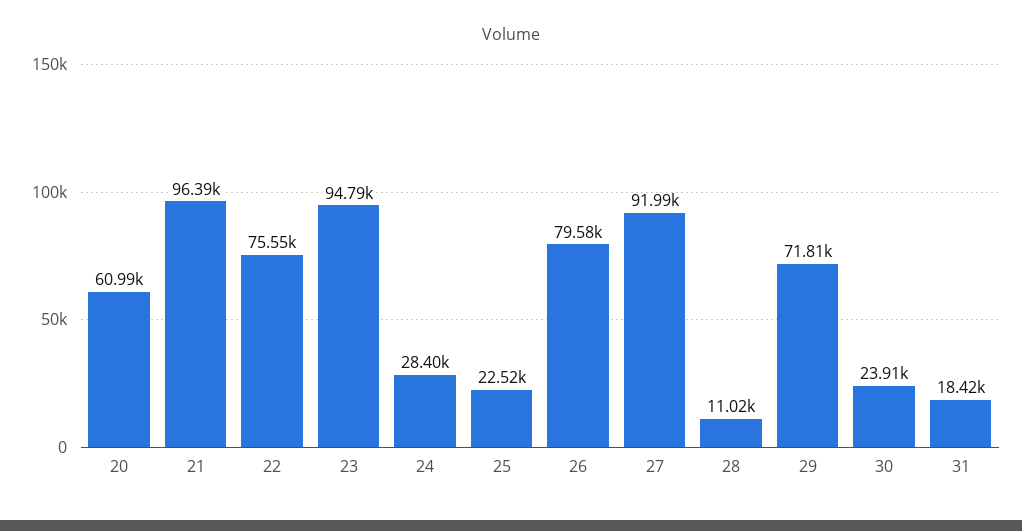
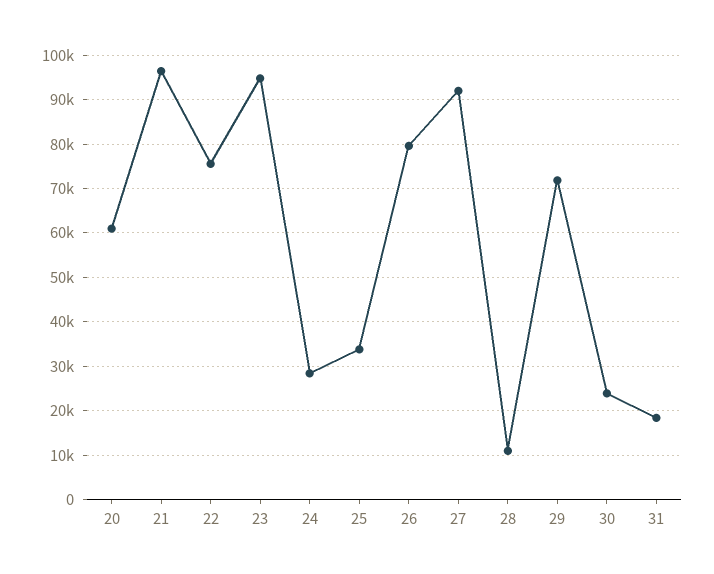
  {
    "20": 60990,
    "21": 96390,
    "22": 75550,
    "23": 94790,
    "24": 28400,
-   "25": 22520,
+   "25": 34000,
    "26": 79580,
    "27": 91990,
    "28": 11020,
    "29": 71810,
    "30": 23910,
    "31": 18420
  }

